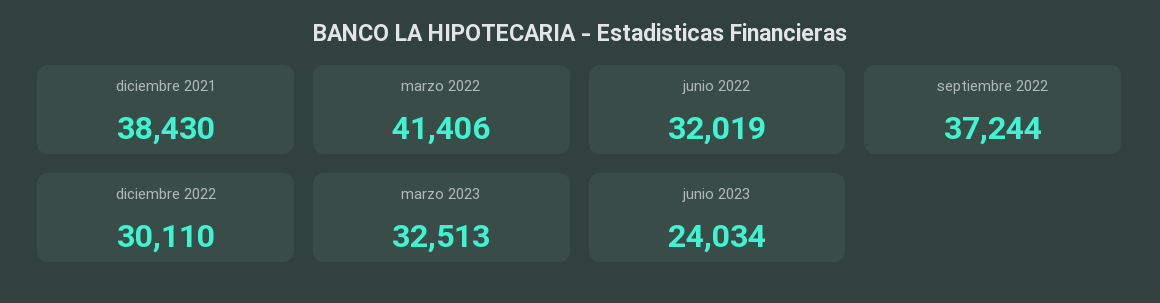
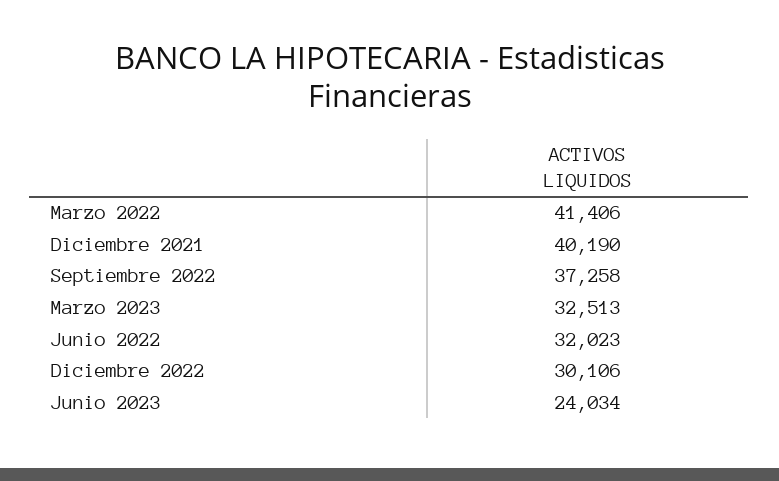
  {
-   "diciembre 2021": 38430,
+   "diciembre 2021": 40190,
    "marzo 2022": 41406,
-   "junio 2022": 32019,
+   "junio 2022": 32023,
-   "septiembre 2022": 37244,
+   "septiembre 2022": 37258,
-   "diciembre 2022": 30110,
+   "diciembre 2022": 30106,
    "marzo 2023": 32513,
    "junio 2023": 24034
  }

